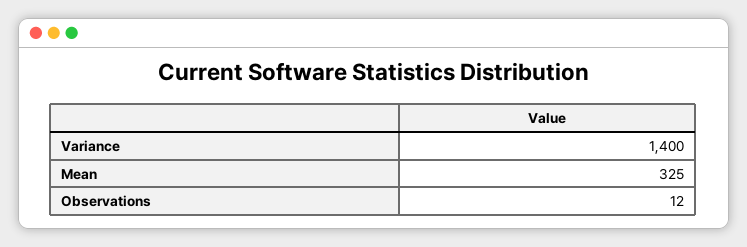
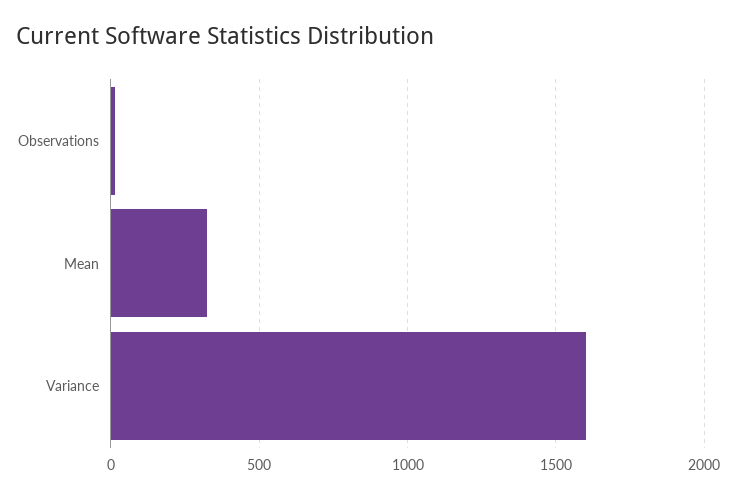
  {
-   "Variance": 1400,
+   "Variance": 1600,
    "Mean": 325,
    "Observations": 12
  }

